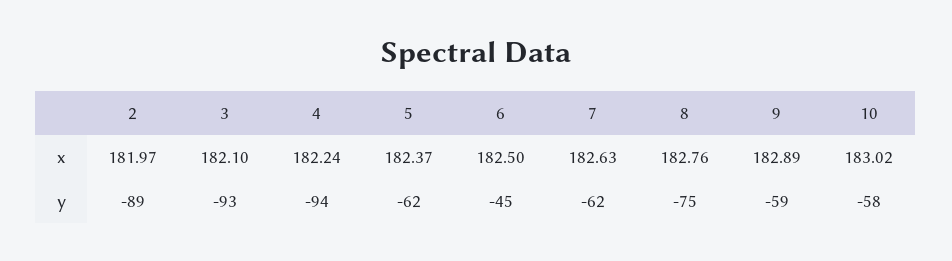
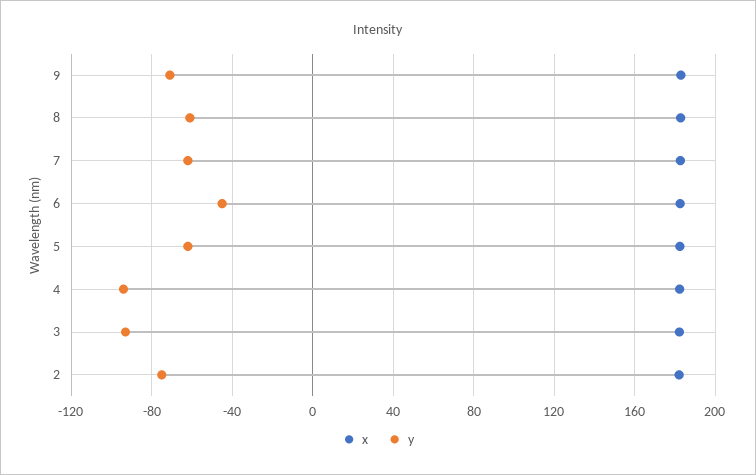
  {
    "x": {
      "2": 181.97,
      "3": 182.1,
      "4": 182.24,
      "5": 182.37,
      "6": 182.5,
      "7": 182.63,
      "8": 182.76,
-     "9": 182.89,
+     "9": 182.89
-     "10": 183.02
    },
    "y": {
-     "2": -89,
+     "2": -75,
      "3": -93,
      "4": -94,
      "5": -62,
      "6": -45,
      "7": -62,
-     "8": -75,
+     "8": -60,
-     "9": -59,
+     "9": -70
-     "10": -58
    }
  }

